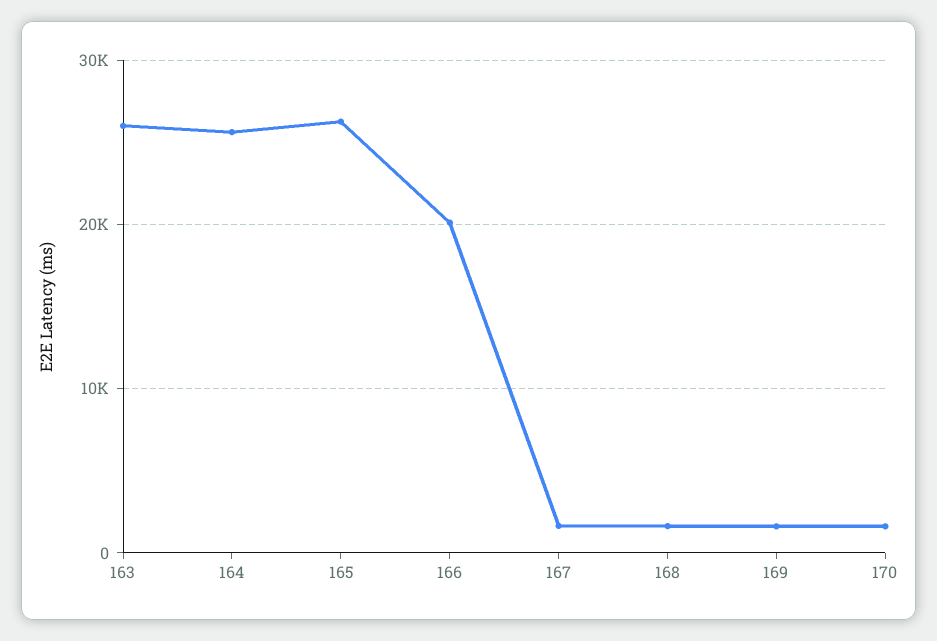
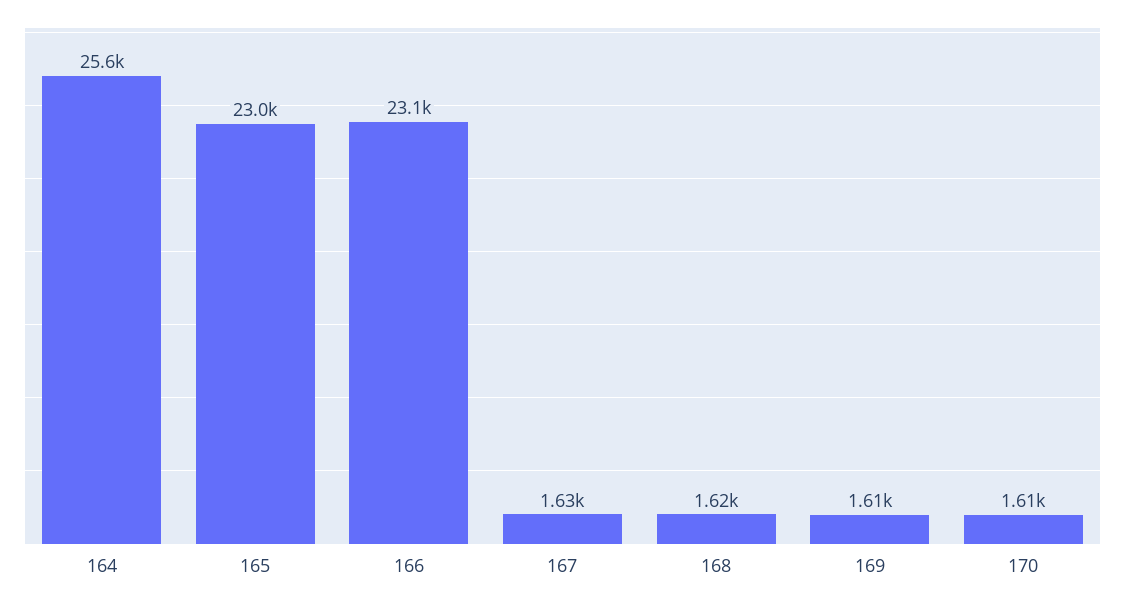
  {
-   "163": 26000,
    "164": 25600,
-   "165": 26000,
+   "165": 23000,
-   "166": 20000,
+   "166": 23100,
    "167": 1630,
    "168": 1620,
    "169": 1610,
    "170": 1610
  }

